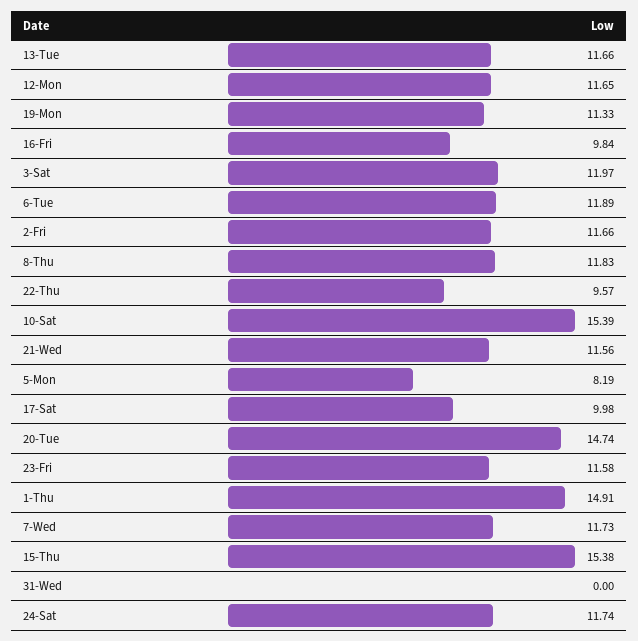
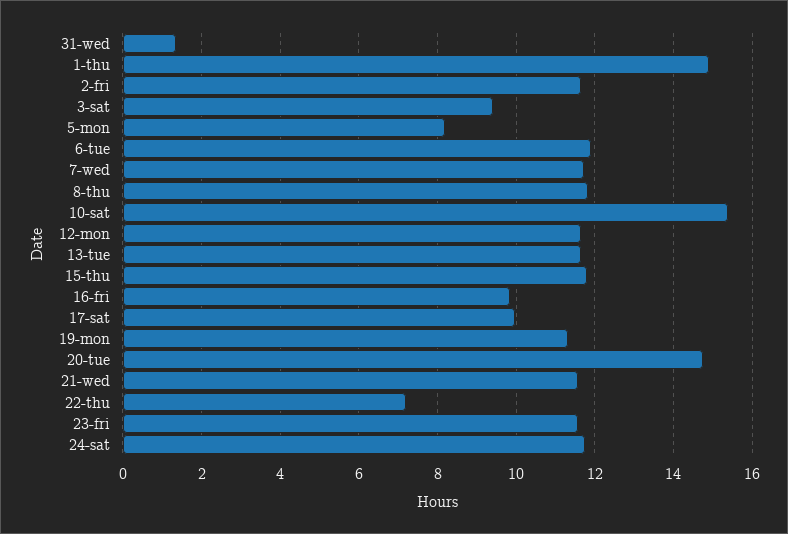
  {
    "13-Tue": 11.66,
    "12-Mon": 11.65,
    "19-Mon": 11.33,
    "16-Fri": 9.84,
-   "3-Sat": 11.97,
+   "3-Sat": 9.4,
    "6-Tue": 11.89,
    "2-Fri": 11.66,
    "8-Thu": 11.83,
-   "22-Thu": 9.57,
+   "22-Thu": 7.2,
    "10-Sat": 15.39,
    "21-Wed": 11.56,
    "5-Mon": 8.19,
    "17-Sat": 9.98,
    "20-Tue": 14.74,
    "23-Fri": 11.58,
    "1-Thu": 14.91,
    "7-Wed": 11.73,
-   "15-Thu": 15.38,
+   "15-Thu": 11.8,
-   "31-Wed": 0,
+   "31-Wed": 1.4,
    "24-Sat": 11.74
  }

